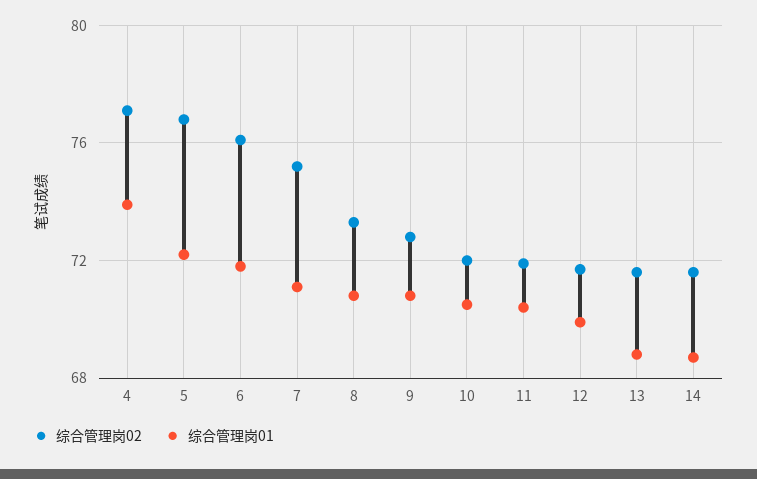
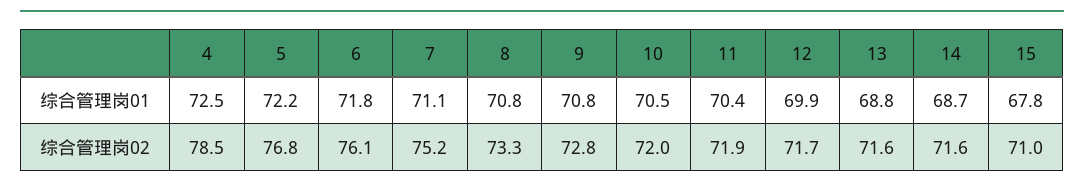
  {
    "综合管理岗02": {
-     "4": 77,
+     "4": 78.5,
      "5": 76.8,
      "6": 76.1,
      "7": 75.2,
      "8": 73.3,
      "9": 72.8,
      "10": 72,
      "11": 71.9,
      "12": 71.7,
      "13": 71.6,
-     "14": 71.6
+     "14": 71.6,
+     "15": 71
    },
    "综合管理岗01": {
-     "4": 74,
+     "4": 72.5,
      "5": 72.2,
      "6": 71.8,
      "7": 71.1,
      "8": 70.8,
      "9": 70.8,
      "10": 70.5,
      "11": 70.4,
      "12": 69.9,
      "13": 68.8,
-     "14": 68.7
+     "14": 68.7,
+     "15": 67.8
    }
  }

